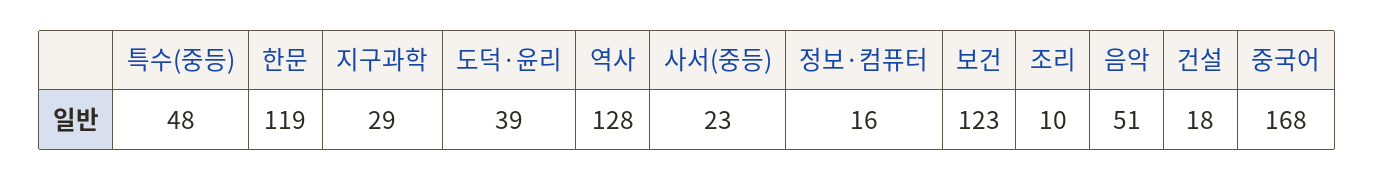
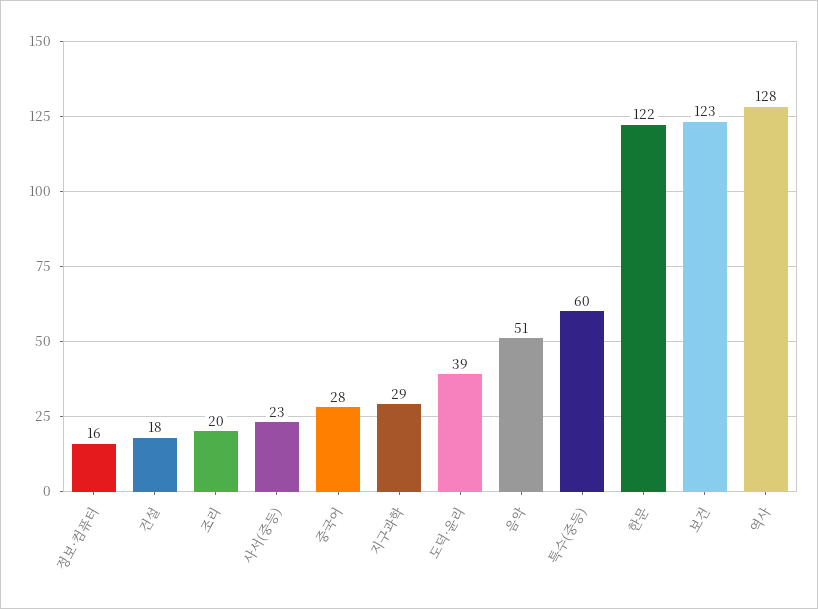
  {
-   "특수(중등)": 48,
+   "특수(중등)": 60,
-   "한문": 119,
+   "한문": 122,
    "지구과학": 29,
    "도덕·윤리": 39,
    "역사": 128,
    "사서(중등)": 23,
    "정보·컴퓨터": 16,
    "보건": 123,
-   "조리": 10,
+   "조리": 20,
    "음악": 51,
    "건설": 18,
-   "중국어": 168
+   "중국어": 28
  }

